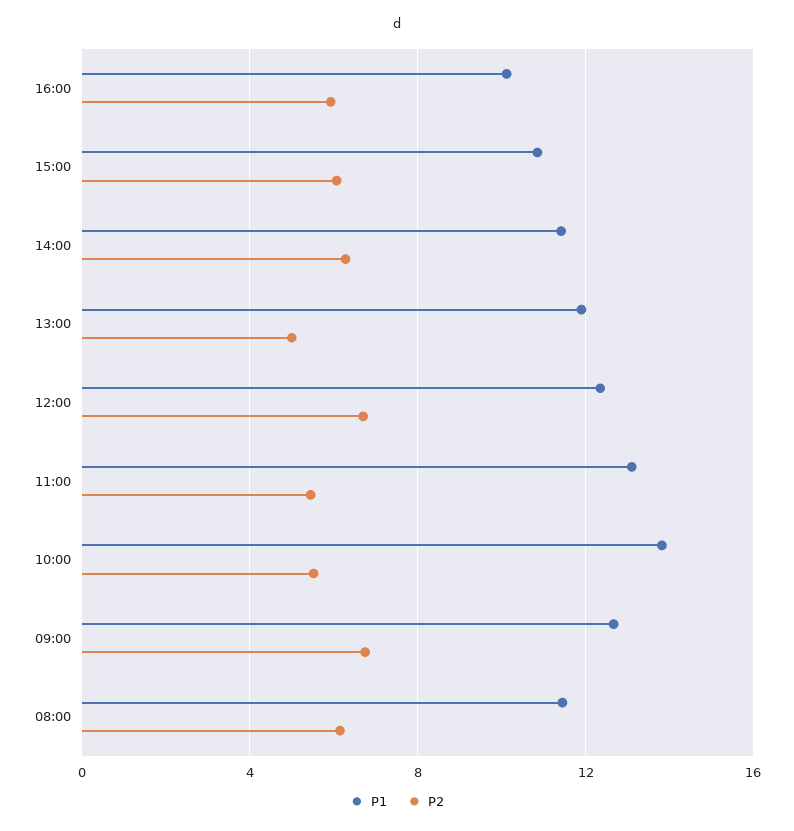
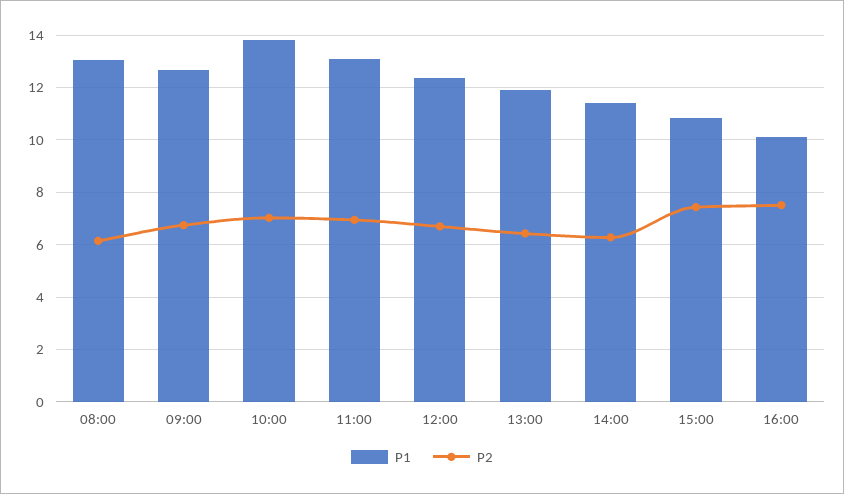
  {
    "P1": {
      "16:00": 10,
      "15:00": 10.75,
      "14:00": 11.5,
      "13:00": 12,
      "12:00": 12.25,
      "11:00": 13,
      "10:00": 13.75,
      "09:00": 12.75,
-     "08:00": 11.5
+     "08:00": 13
    },
    "P2": {
-     "16:00": 6,
+     "16:00": 7.5,
-     "15:00": 6,
+     "15:00": 7.5,
      "14:00": 6.25,
-     "13:00": 5,
+     "13:00": 6.5,
      "12:00": 6.75,
-     "11:00": 5.5,
+     "11:00": 7,
-     "10:00": 5.5,
+     "10:00": 7,
      "09:00": 6.75,
      "08:00": 6.25
    }
  }

